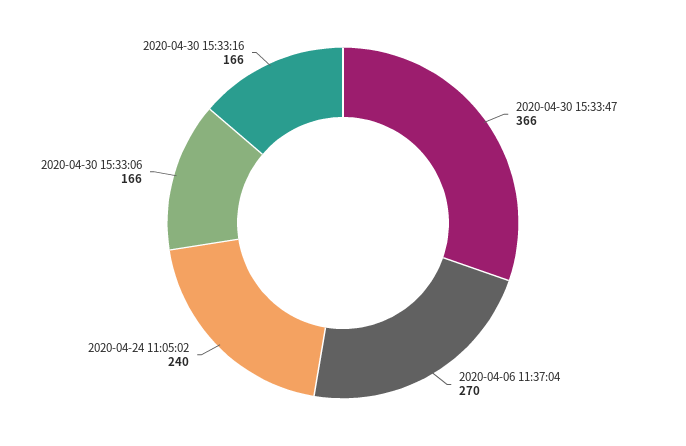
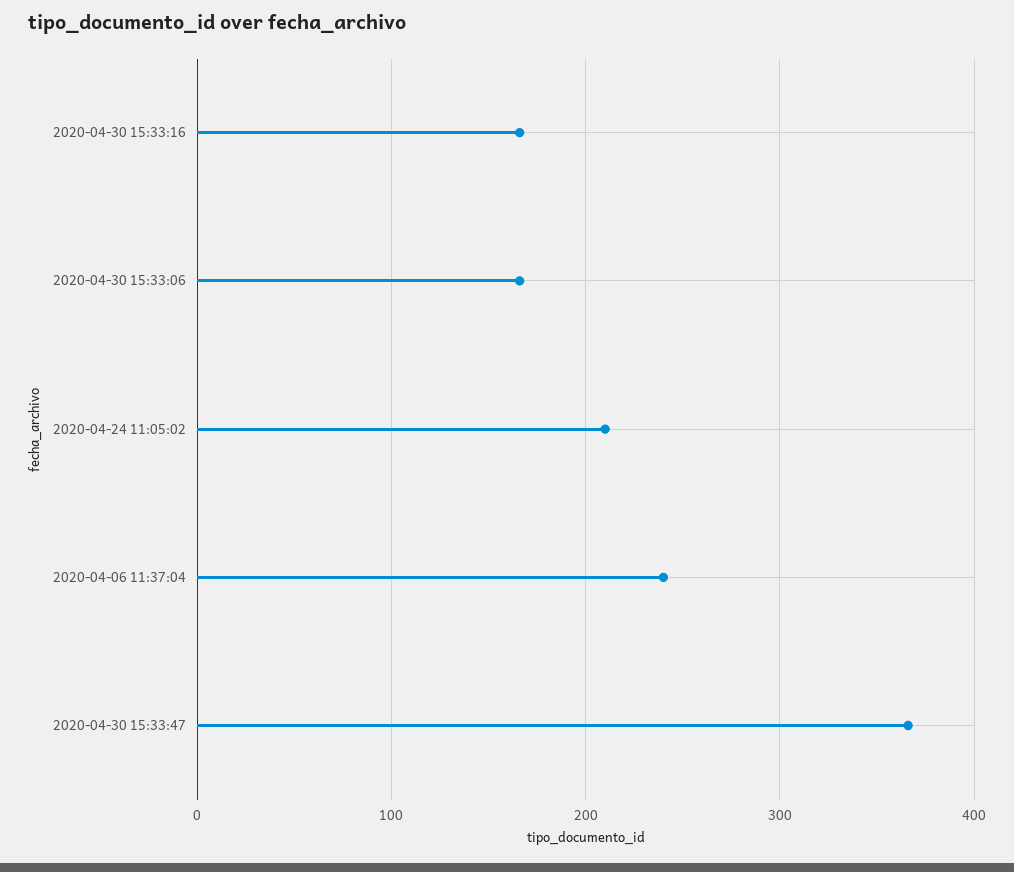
  {
    "2020-04-30 15:33:47": 366,
-   "2020-04-06 11:37:04": 270,
+   "2020-04-06 11:37:04": 240,
-   "2020-04-24 11:05:02": 240,
+   "2020-04-24 11:05:02": 210,
    "2020-04-30 15:33:06": 166,
    "2020-04-30 15:33:16": 166
  }

